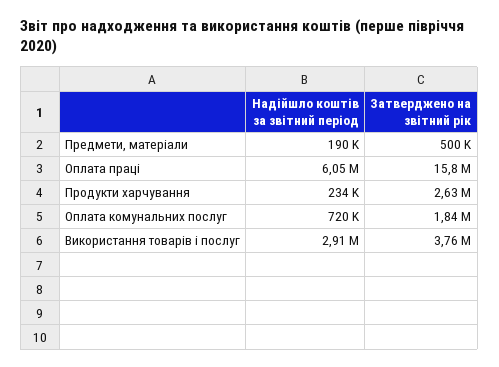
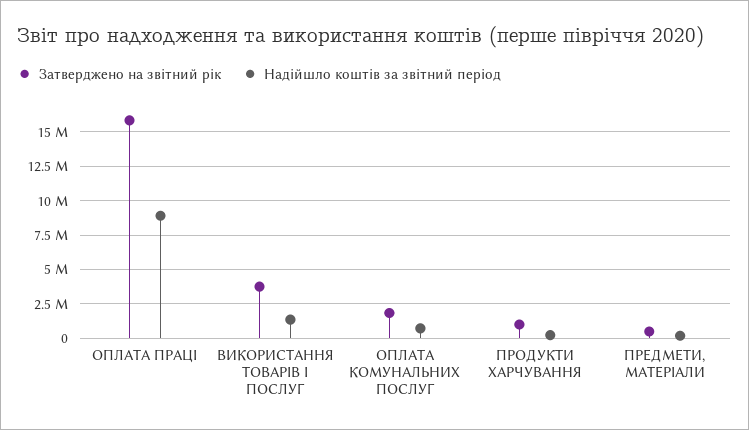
  {
    "Надійшло коштів за звітний період": {
      "Предмети, матеріали": 190000,
-     "Оплата праці": 6050000,
+     "Оплата праці": 9000000,
      "Продукти харчування": 234000,
      "Оплата комунальних послуг": 720000,
-     "Використання товарів і послуг": 2910000
+     "Використання товарів і послуг": 1500000
    },
    "Затверджено на звітний рік": {
      "Предмети, матеріали": 500000,
      "Оплата праці": 15800000,
-     "Продукти харчування": 2630000,
+     "Продукти харчування": 1000000,
      "Оплата комунальних послуг": 1840000,
      "Використання товарів і послуг": 3760000
    }
  }

